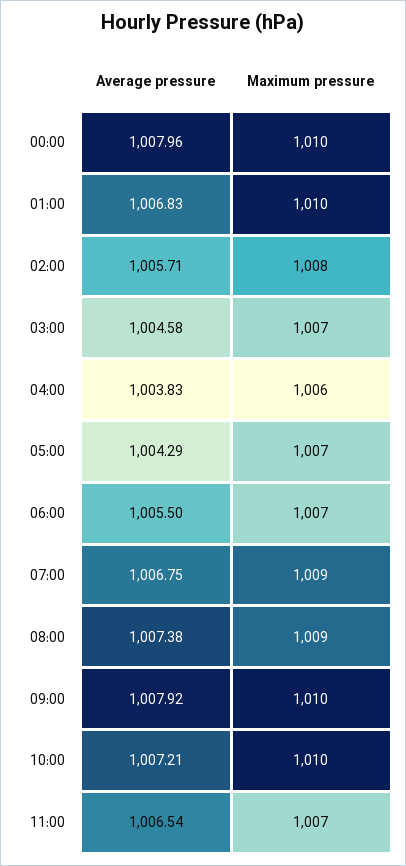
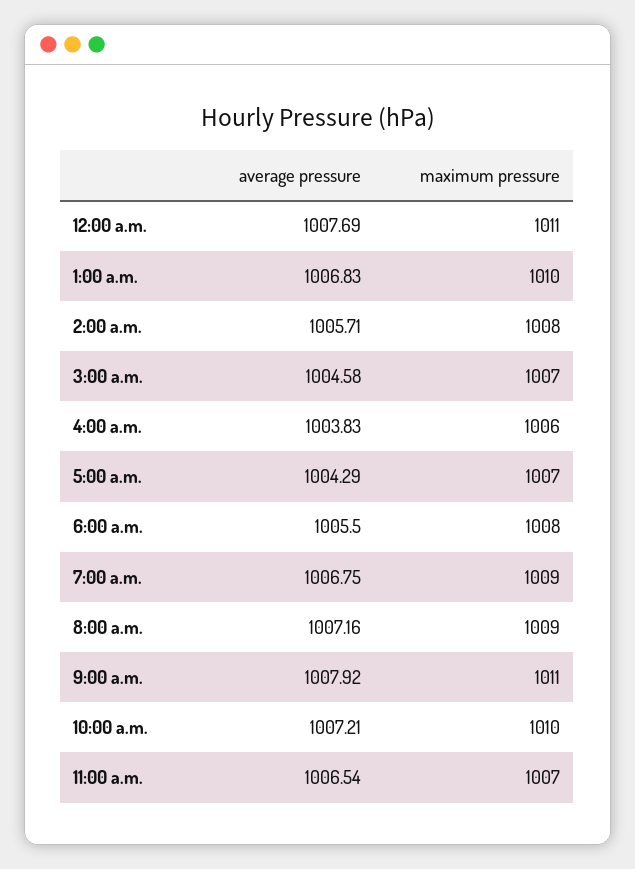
  {
    "Average pressure": {
-     "00:00": 1007.96,
+     "00:00": 1007.69,
      "01:00": 1006.83,
      "02:00": 1005.71,
      "03:00": 1004.58,
      "04:00": 1003.83,
      "05:00": 1004.29,
      "06:00": 1005.5,
      "07:00": 1006.75,
-     "08:00": 1007.38,
+     "08:00": 1007.16,
      "09:00": 1007.92,
      "10:00": 1007.21,
      "11:00": 1006.54
    },
    "Maximum pressure": {
-     "00:00": 1010,
+     "00:00": 1011,
      "01:00": 1010,
      "02:00": 1008,
      "03:00": 1007,
      "04:00": 1006,
      "05:00": 1007,
-     "06:00": 1007,
+     "06:00": 1008,
      "07:00": 1009,
      "08:00": 1009,
-     "09:00": 1010,
+     "09:00": 1011,
      "10:00": 1010,
      "11:00": 1007
    }
  }

